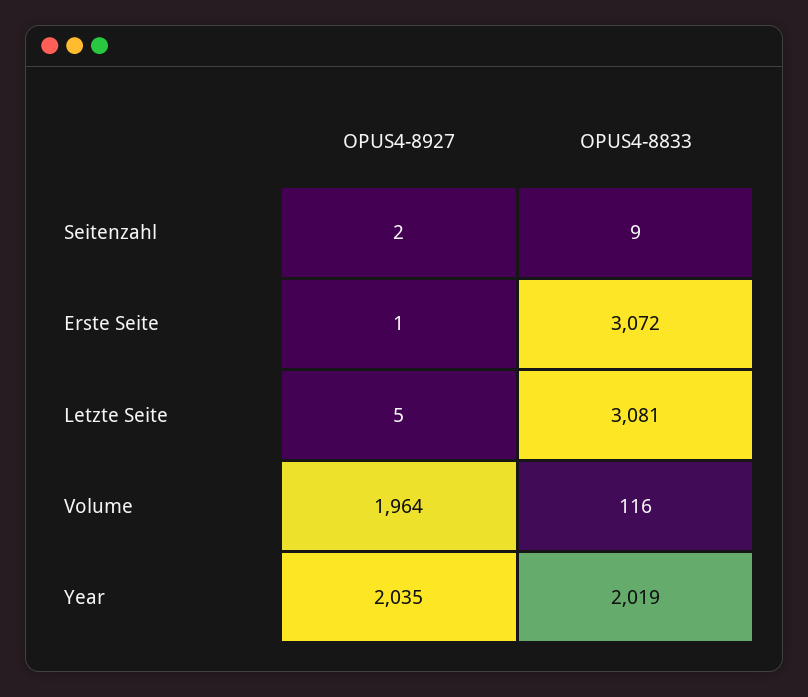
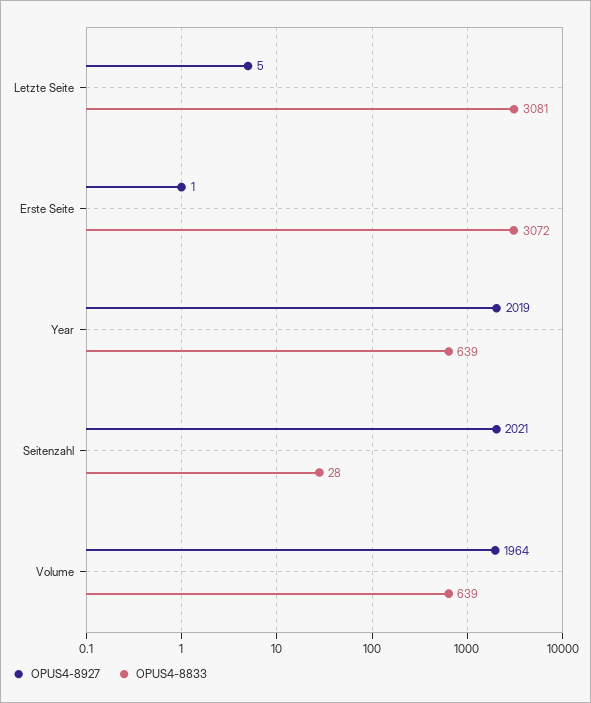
  {
    "OPUS4-8927": {
-     "Seitenzahl": 2,
+     "Seitenzahl": 2021,
      "Erste Seite": 1,
      "Letzte Seite": 5,
      "Volume": 1964,
-     "Year": 2035
+     "Year": 2019
    },
    "OPUS4-8833": {
-     "Seitenzahl": 9,
+     "Seitenzahl": 28,
      "Erste Seite": 3072,
      "Letzte Seite": 3081,
-     "Volume": 116,
+     "Volume": 639,
-     "Year": 2019
+     "Year": 639
    }
  }

